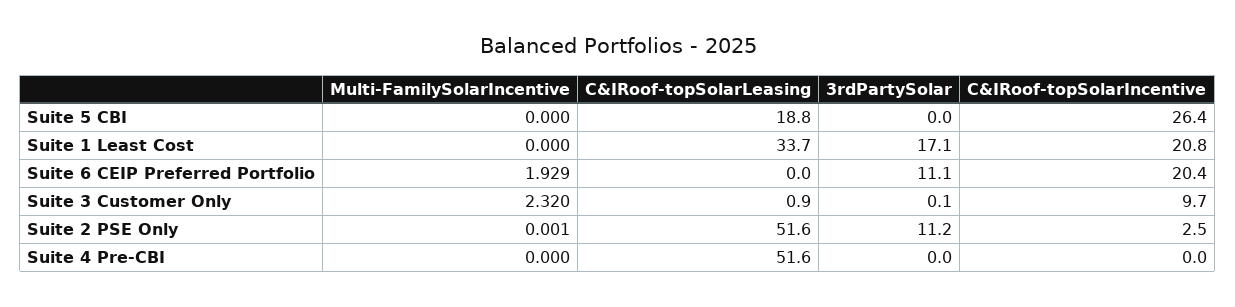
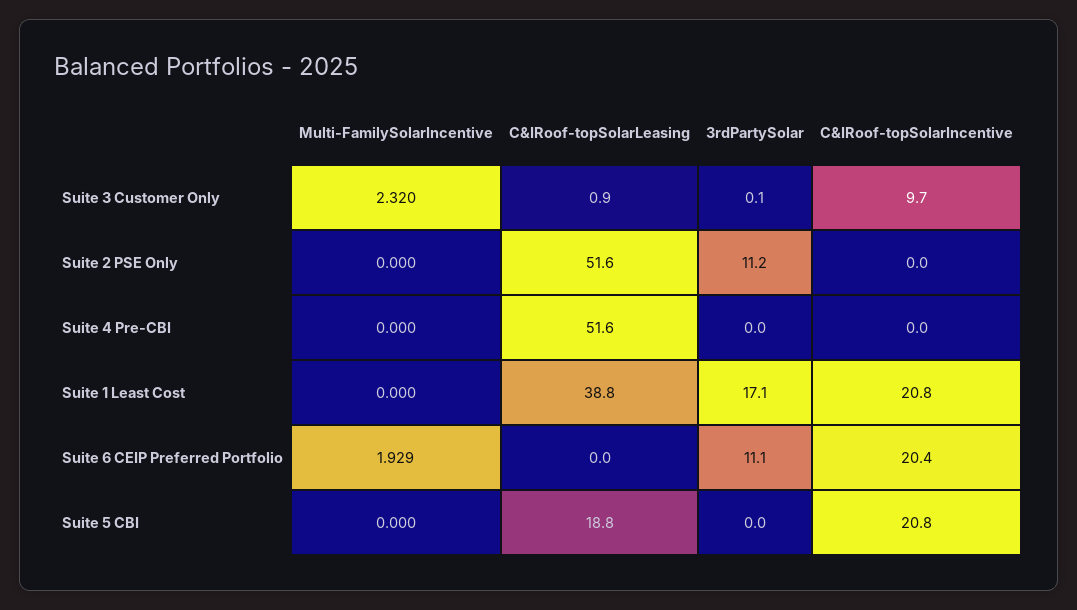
  {
    "Multi-FamilySolarIncentive": {
      "Suite 5 CBI": 0,
      "Suite 1 Least Cost": 0,
      "Suite 6 CEIP Preferred Portfolio": 1.929,
      "Suite 3 Customer Only": 2.32,
-     "Suite 2 PSE Only": 0.001,
+     "Suite 2 PSE Only": 0,
      "Suite 4 Pre-CBI": 0
    },
    "C&IRoof-topSolarLeasing": {
      "Suite 5 CBI": 18.8,
-     "Suite 1 Least Cost": 33.7,
+     "Suite 1 Least Cost": 38.8,
      "Suite 6 CEIP Preferred Portfolio": 0,
      "Suite 3 Customer Only": 0.9,
      "Suite 2 PSE Only": 51.6,
      "Suite 4 Pre-CBI": 51.6
    },
    "3rdPartySolar": {
      "Suite 5 CBI": 0,
      "Suite 1 Least Cost": 17.1,
      "Suite 6 CEIP Preferred Portfolio": 11.1,
      "Suite 3 Customer Only": 0.1,
      "Suite 2 PSE Only": 11.2,
      "Suite 4 Pre-CBI": 0
    },
    "C&IRoof-topSolarIncentive": {
-     "Suite 5 CBI": 26.4,
+     "Suite 5 CBI": 20.8,
      "Suite 1 Least Cost": 20.8,
      "Suite 6 CEIP Preferred Portfolio": 20.4,
      "Suite 3 Customer Only": 9.7,
-     "Suite 2 PSE Only": 2.5,
+     "Suite 2 PSE Only": 0,
      "Suite 4 Pre-CBI": 0
    }
  }

